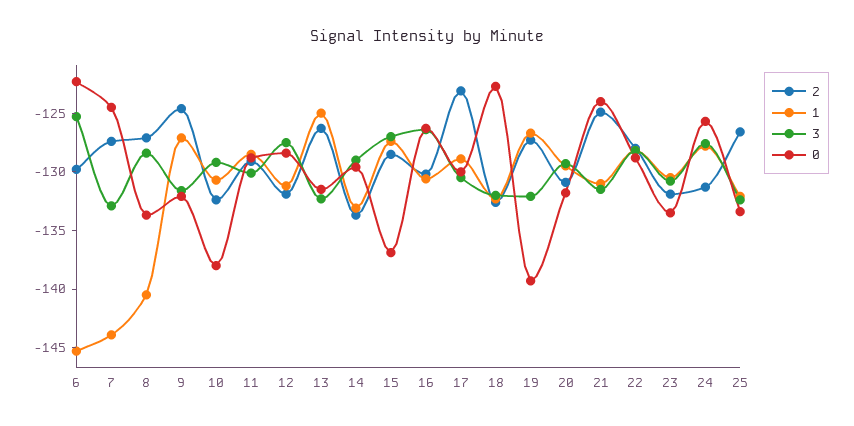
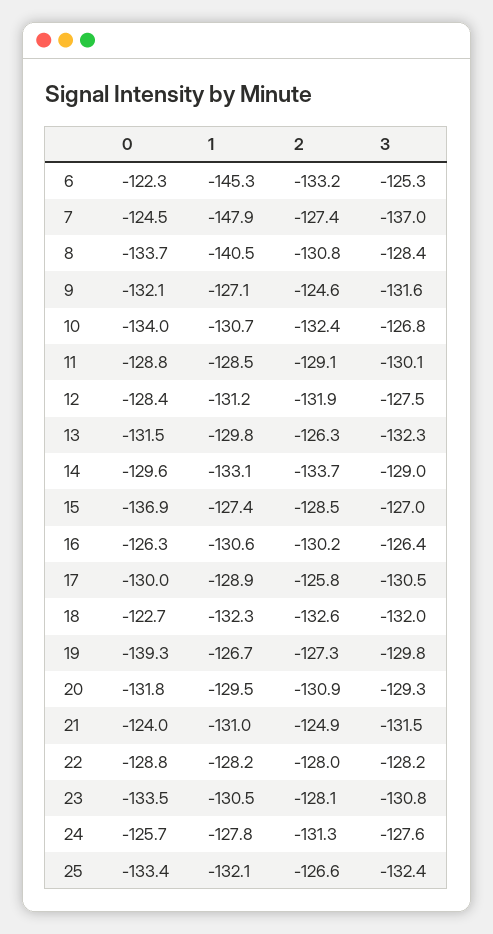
  {
    "2": {
-     "6": -130,
+     "6": -133.2,
      "7": -127.4,
-     "8": -127,
+     "8": -130.8,
      "9": -124.6,
      "10": -132.4,
      "11": -129.1,
      "12": -131.9,
      "13": -126.3,
      "14": -133.7,
      "15": -128.5,
      "16": -130.2,
-     "17": -123,
+     "17": -125.8,
      "18": -132.6,
      "19": -127.3,
      "20": -130.9,
      "21": -124.9,
      "22": -128,
-     "23": -132,
+     "23": -128.1,
      "24": -131.3,
      "25": -126.6
    },
    "1": {
      "6": -145.3,
-     "7": -144,
+     "7": -147.9,
      "8": -140.5,
      "9": -127.1,
      "10": -130.7,
      "11": -128.5,
      "12": -131.2,
-     "13": -125,
+     "13": -129.8,
      "14": -133.1,
      "15": -127.4,
      "16": -130.6,
      "17": -128.9,
      "18": -132.3,
      "19": -126.7,
      "20": -129.5,
      "21": -131,
      "22": -128.2,
      "23": -130.5,
      "24": -127.8,
      "25": -132.1
    },
    "3": {
      "6": -125.3,
-     "7": -133,
+     "7": -137,
      "8": -128.4,
      "9": -131.6,
-     "10": -129,
+     "10": -126.8,
      "11": -130.1,
      "12": -127.5,
      "13": -132.3,
      "14": -129,
      "15": -127,
      "16": -126.4,
      "17": -130.5,
      "18": -132,
-     "19": -132,
+     "19": -129.8,
      "20": -129.3,
      "21": -131.5,
      "22": -128.2,
      "23": -130.8,
      "24": -127.6,
      "25": -132.4
    },
    "0": {
      "6": -122.3,
      "7": -124.5,
      "8": -133.7,
      "9": -132.1,
-     "10": -138,
+     "10": -134,
      "11": -128.8,
      "12": -128.4,
      "13": -131.5,
      "14": -129.6,
      "15": -136.9,
      "16": -126.3,
      "17": -130,
      "18": -122.7,
      "19": -139.3,
      "20": -131.8,
      "21": -124,
      "22": -128.8,
      "23": -133.5,
      "24": -125.7,
      "25": -133.4
    }
  }

